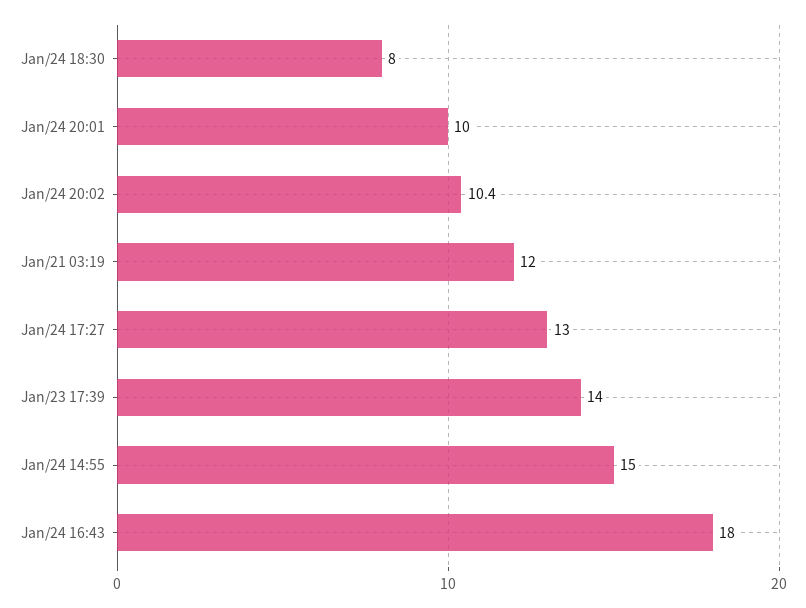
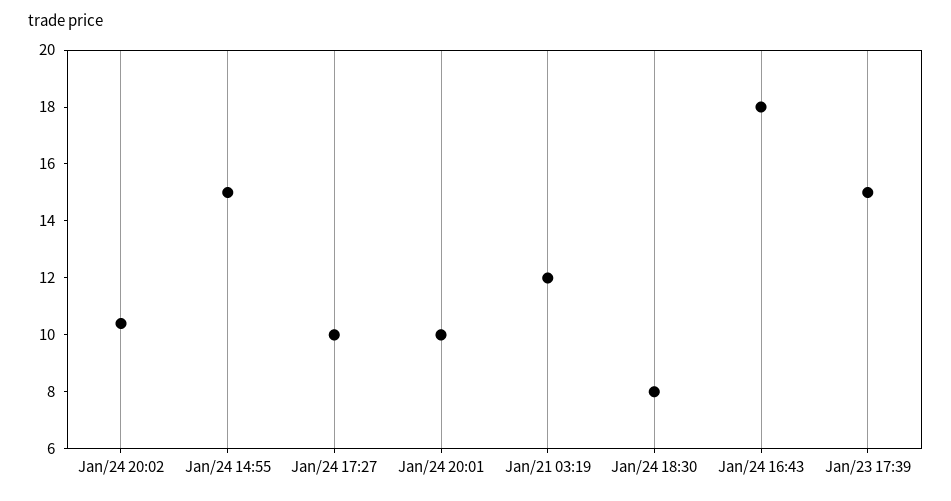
  {
    "Jan/24 18:30": 8,
    "Jan/24 20:01": 10,
    "Jan/24 20:02": 10.4,
    "Jan/21 03:19": 12,
-   "Jan/24 17:27": 13,
+   "Jan/24 17:27": 10,
-   "Jan/23 17:39": 14,
+   "Jan/23 17:39": 15,
    "Jan/24 14:55": 15,
    "Jan/24 16:43": 18
  }

